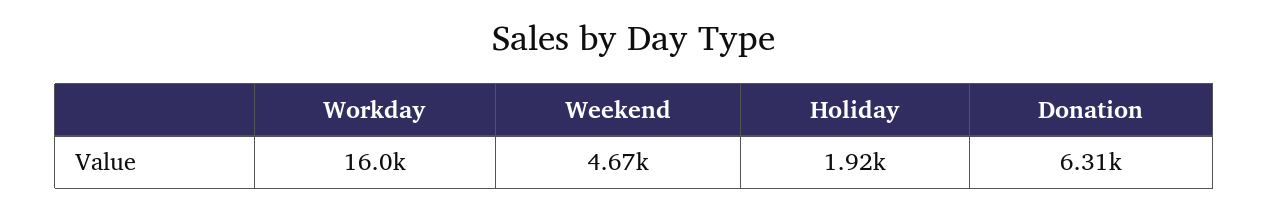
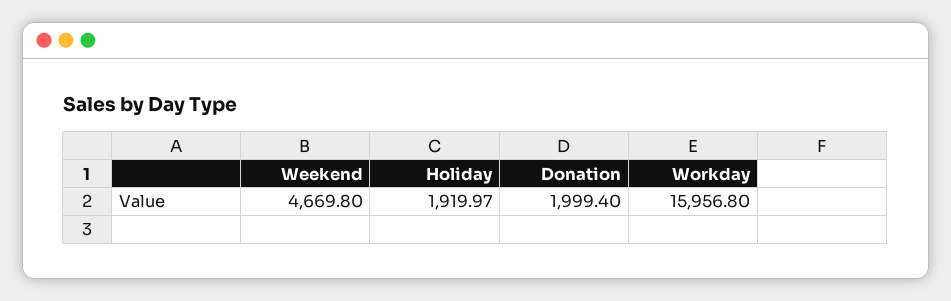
  {
    "Workday": 15956.8,
    "Weekend": 4669.8,
    "Holiday": 1919.97,
-   "Donation": 6310
+   "Donation": 1999.4
  }

